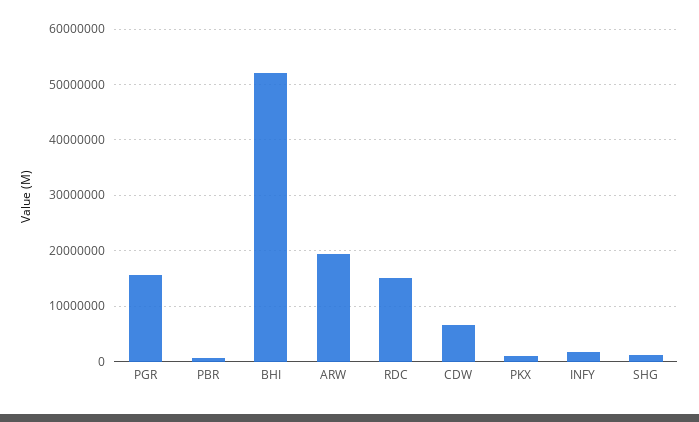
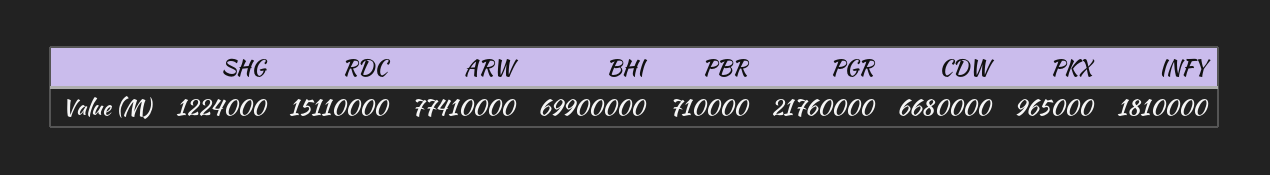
  {
-   "PGR": 16000000,
+   "PGR": 21760000,
    "PBR": 710000,
-   "BHI": 52000000,
+   "BHI": 69900000,
-   "ARW": 20000000,
+   "ARW": 77410000,
    "RDC": 15110000,
    "CDW": 6680000,
    "PKX": 965000,
    "INFY": 1810000,
    "SHG": 1224000
  }

